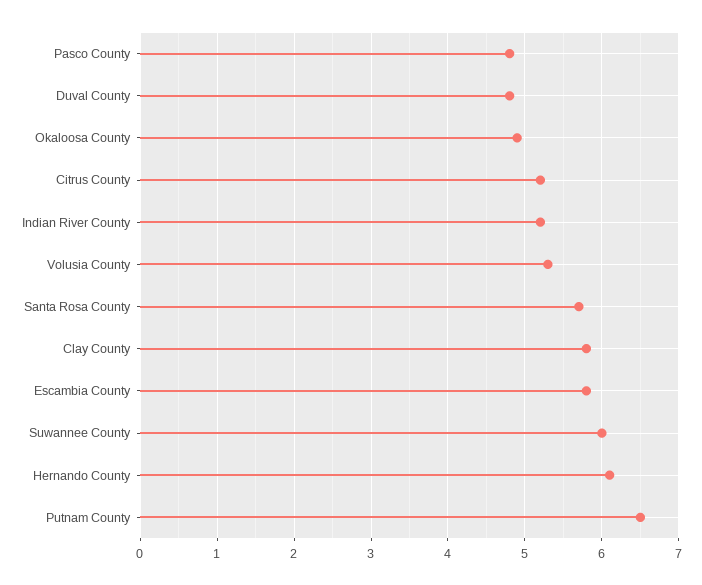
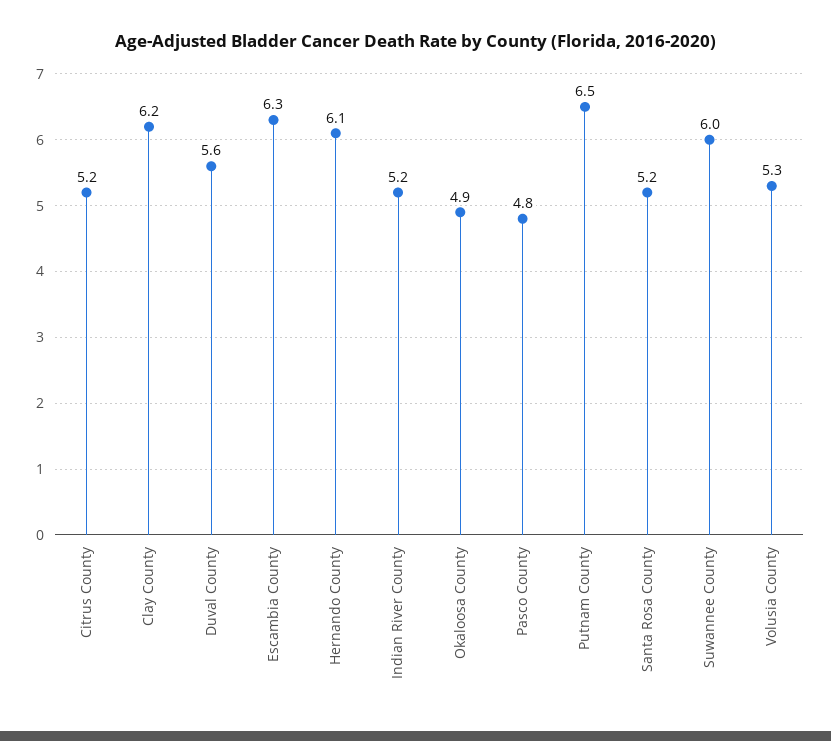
  {
    "Pasco County": 4.8,
-   "Duval County": 4.8,
+   "Duval County": 5.6,
    "Okaloosa County": 4.9,
    "Citrus County": 5.2,
    "Indian River County": 5.2,
    "Volusia County": 5.3,
-   "Santa Rosa County": 5.7,
+   "Santa Rosa County": 5.2,
-   "Clay County": 5.8,
+   "Clay County": 6.2,
-   "Escambia County": 5.8,
+   "Escambia County": 6.3,
    "Suwannee County": 6,
    "Hernando County": 6.1,
    "Putnam County": 6.5
  }

